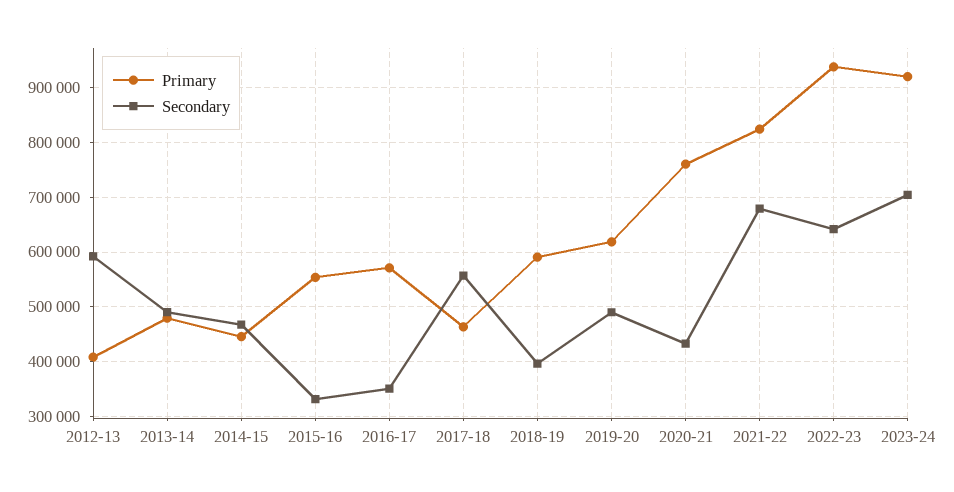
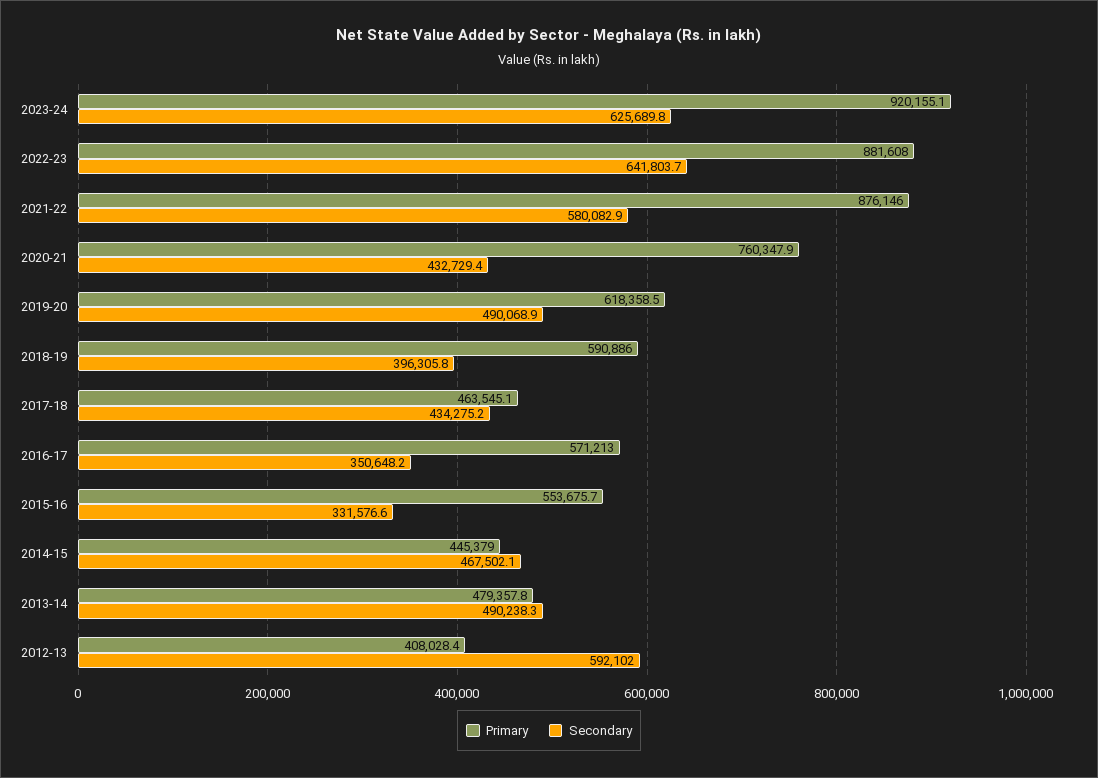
  {
    "Primary": {
      "2012-13": 408028.4,
      "2013-14": 479357.8,
      "2014-15": 445379,
      "2015-16": 553675.7,
      "2016-17": 571213,
      "2017-18": 463545.1,
      "2018-19": 590886,
      "2019-20": 618358.5,
      "2020-21": 760347.9,
-     "2021-22": 820000,
+     "2021-22": 876146,
-     "2022-23": 940000,
+     "2022-23": 881608,
      "2023-24": 920155.1
    },
    "Secondary": {
      "2012-13": 592102,
      "2013-14": 490238.3,
      "2014-15": 467502.1,
      "2015-16": 331576.6,
      "2016-17": 350648.2,
-     "2017-18": 560000,
+     "2017-18": 434275.2,
      "2018-19": 396305.8,
      "2019-20": 490068.9,
      "2020-21": 432729.4,
-     "2021-22": 680000,
+     "2021-22": 580082.9,
      "2022-23": 641803.7,
-     "2023-24": 700000
+     "2023-24": 625689.8
    }
  }

